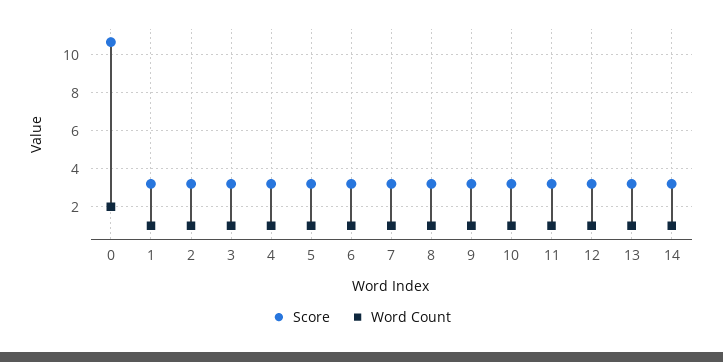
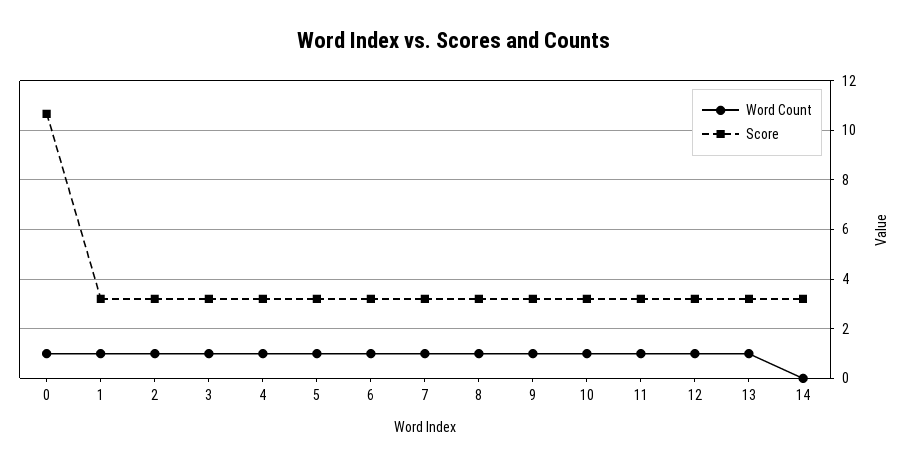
  {
    "Score": {
      "0": 10.75,
      "1": 3.25,
      "2": 3.25,
      "3": 3.25,
      "4": 3.25,
      "5": 3.25,
      "6": 3.25,
      "7": 3.25,
      "8": 3.25,
      "9": 3.25,
      "10": 3.25,
      "11": 3.25,
      "12": 3.25,
      "13": 3.25,
      "14": 3.25
    },
    "Word Count": {
-     "0": 2,
+     "0": 1,
      "1": 1,
      "2": 1,
      "3": 1,
      "4": 1,
      "5": 1,
      "6": 1,
      "7": 1,
      "8": 1,
      "9": 1,
      "10": 1,
      "11": 1,
      "12": 1,
      "13": 1,
-     "14": 1
+     "14": 0
    }
  }

